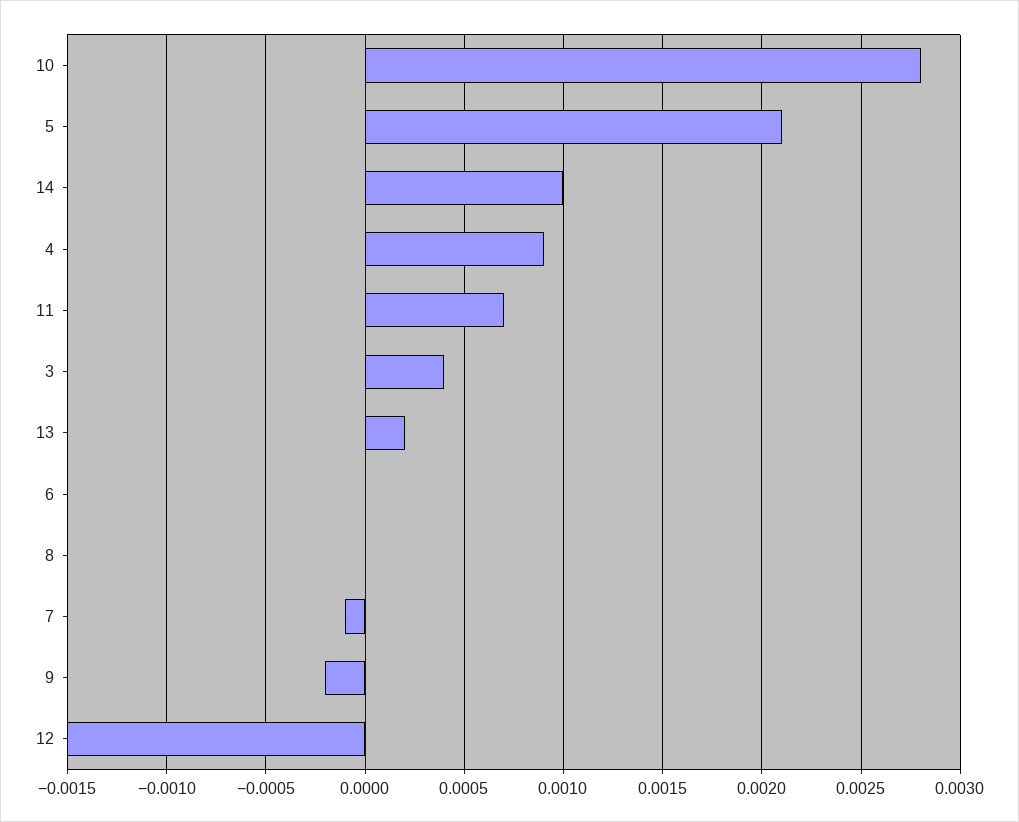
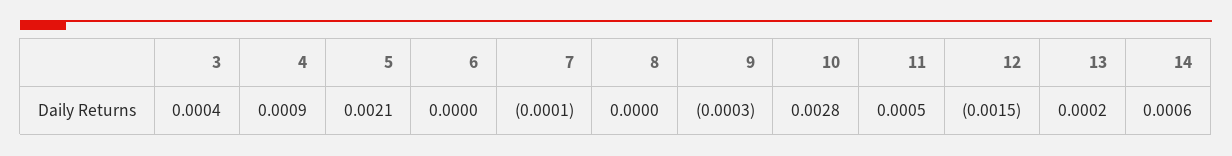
  {
    "10": 0.0028,
    "5": 0.0021,
-   "14": 0.001,
+   "14": 0.0006,
    "4": 0.0009,
-   "11": 0.0007,
+   "11": 0.0005,
    "3": 0.0004,
    "13": 0.0002,
    "6": 0,
    "8": 0,
    "7": -0.0001,
-   "9": -0.0002,
+   "9": -0.0003,
    "12": -0.0015
  }

